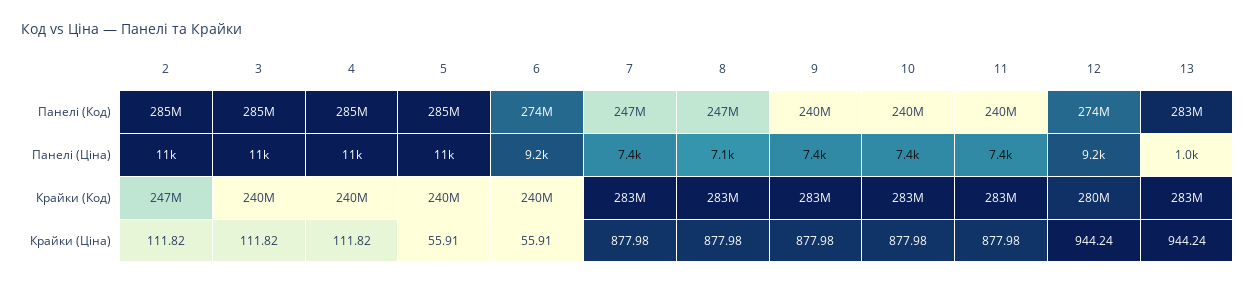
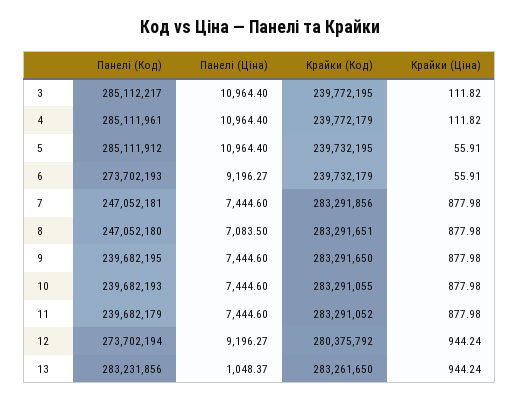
  {
-   "2": {
-     "Панелі (Код)": 285000000,
-     "Панелі (Ціна)": 11000,
-     "Крайки (Код)": 247000000,
-     "Крайки (Ціна)": 111.82
-   },
    "3": {
      "Панелі (Код)": 285112217,
      "Панелі (Ціна)": 10964.4,
      "Крайки (Код)": 239772195,
      "Крайки (Ціна)": 111.82
    },
    "4": {
      "Панелі (Код)": 285111961,
      "Панелі (Ціна)": 10964.4,
      "Крайки (Код)": 239772179,
      "Крайки (Ціна)": 111.82
    },
    "5": {
      "Панелі (Код)": 285111912,
      "Панелі (Ціна)": 10964.4,
      "Крайки (Код)": 239732195,
      "Крайки (Ціна)": 55.91
    },
    "6": {
      "Панелі (Код)": 273702193,
      "Панелі (Ціна)": 9196.27,
      "Крайки (Код)": 239732179,
      "Крайки (Ціна)": 55.91
    },
    "7": {
      "Панелі (Код)": 247052181,
      "Панелі (Ціна)": 7444.6,
      "Крайки (Код)": 283291856,
      "Крайки (Ціна)": 877.98
    },
    "8": {
      "Панелі (Код)": 247052180,
      "Панелі (Ціна)": 7083.5,
      "Крайки (Код)": 283291651,
      "Крайки (Ціна)": 877.98
    },
    "9": {
      "Панелі (Код)": 239682195,
      "Панелі (Ціна)": 7444.6,
      "Крайки (Код)": 283291650,
      "Крайки (Ціна)": 877.98
    },
    "10": {
      "Панелі (Код)": 239682193,
      "Панелі (Ціна)": 7444.6,
      "Крайки (Код)": 283291055,
      "Крайки (Ціна)": 877.98
    },
    "11": {
      "Панелі (Код)": 239682179,
      "Панелі (Ціна)": 7444.6,
      "Крайки (Код)": 283291052,
      "Крайки (Ціна)": 877.98
    },
    "12": {
      "Панелі (Код)": 273702194,
      "Панелі (Ціна)": 9196.27,
      "Крайки (Код)": 280375792,
      "Крайки (Ціна)": 944.24
    },
    "13": {
      "Панелі (Код)": 283231856,
      "Панелі (Ціна)": 1048.37,
      "Крайки (Код)": 283261650,
      "Крайки (Ціна)": 944.24
    }
  }

